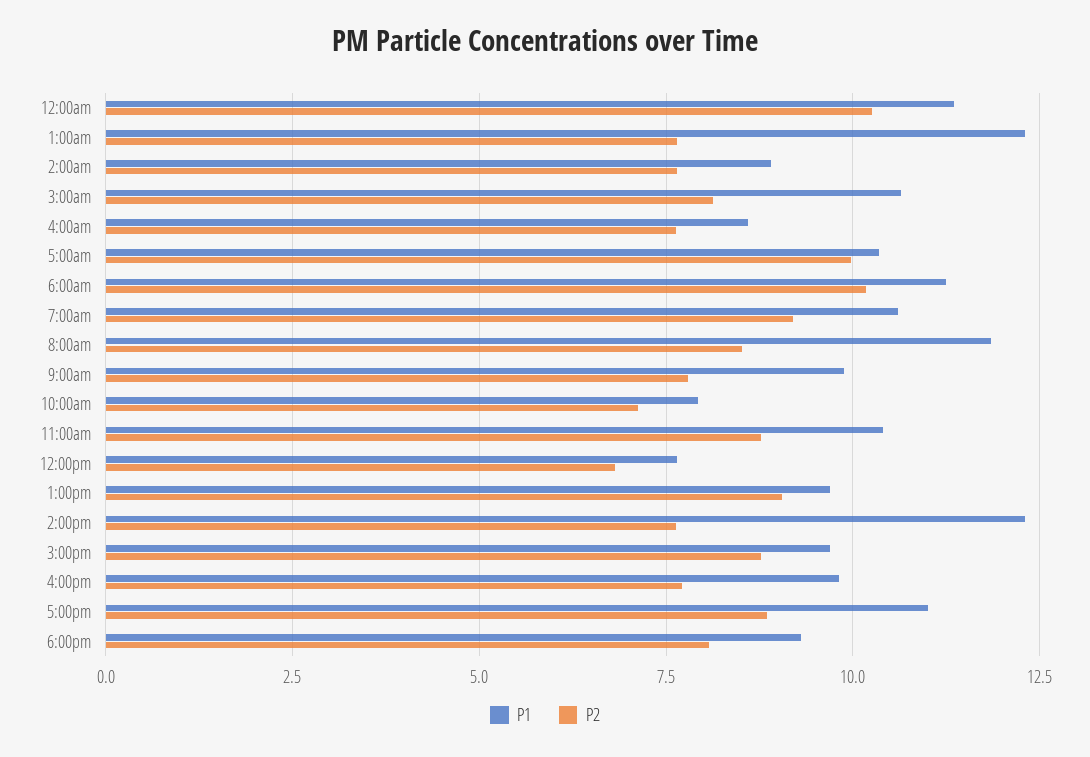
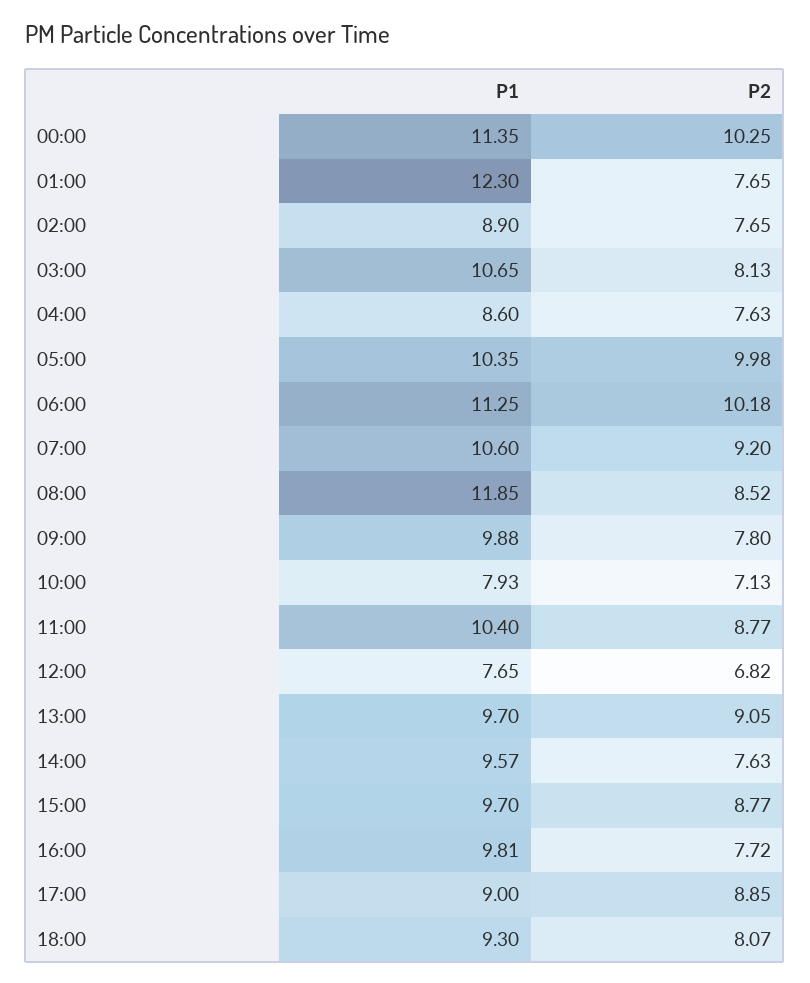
  {
    "P1": {
      "12:00am": 11.35,
      "1:00am": 12.3,
      "2:00am": 8.9,
      "3:00am": 10.65,
      "4:00am": 8.6,
      "5:00am": 10.35,
      "6:00am": 11.25,
      "7:00am": 10.6,
      "8:00am": 11.85,
      "9:00am": 9.88,
      "10:00am": 7.93,
      "11:00am": 10.4,
      "12:00pm": 7.65,
      "1:00pm": 9.7,
-     "2:00pm": 12.25,
+     "2:00pm": 9.57,
      "3:00pm": 9.7,
      "4:00pm": 9.81,
-     "5:00pm": 11,
+     "5:00pm": 9,
      "6:00pm": 9.3
    },
    "P2": {
      "12:00am": 10.25,
      "1:00am": 7.65,
      "2:00am": 7.65,
      "3:00am": 8.13,
      "4:00am": 7.63,
      "5:00am": 9.98,
      "6:00am": 10.18,
      "7:00am": 9.2,
      "8:00am": 8.52,
      "9:00am": 7.8,
      "10:00am": 7.13,
      "11:00am": 8.77,
      "12:00pm": 6.82,
      "1:00pm": 9.05,
      "2:00pm": 7.63,
      "3:00pm": 8.77,
      "4:00pm": 7.72,
      "5:00pm": 8.85,
      "6:00pm": 8.07
    }
  }

